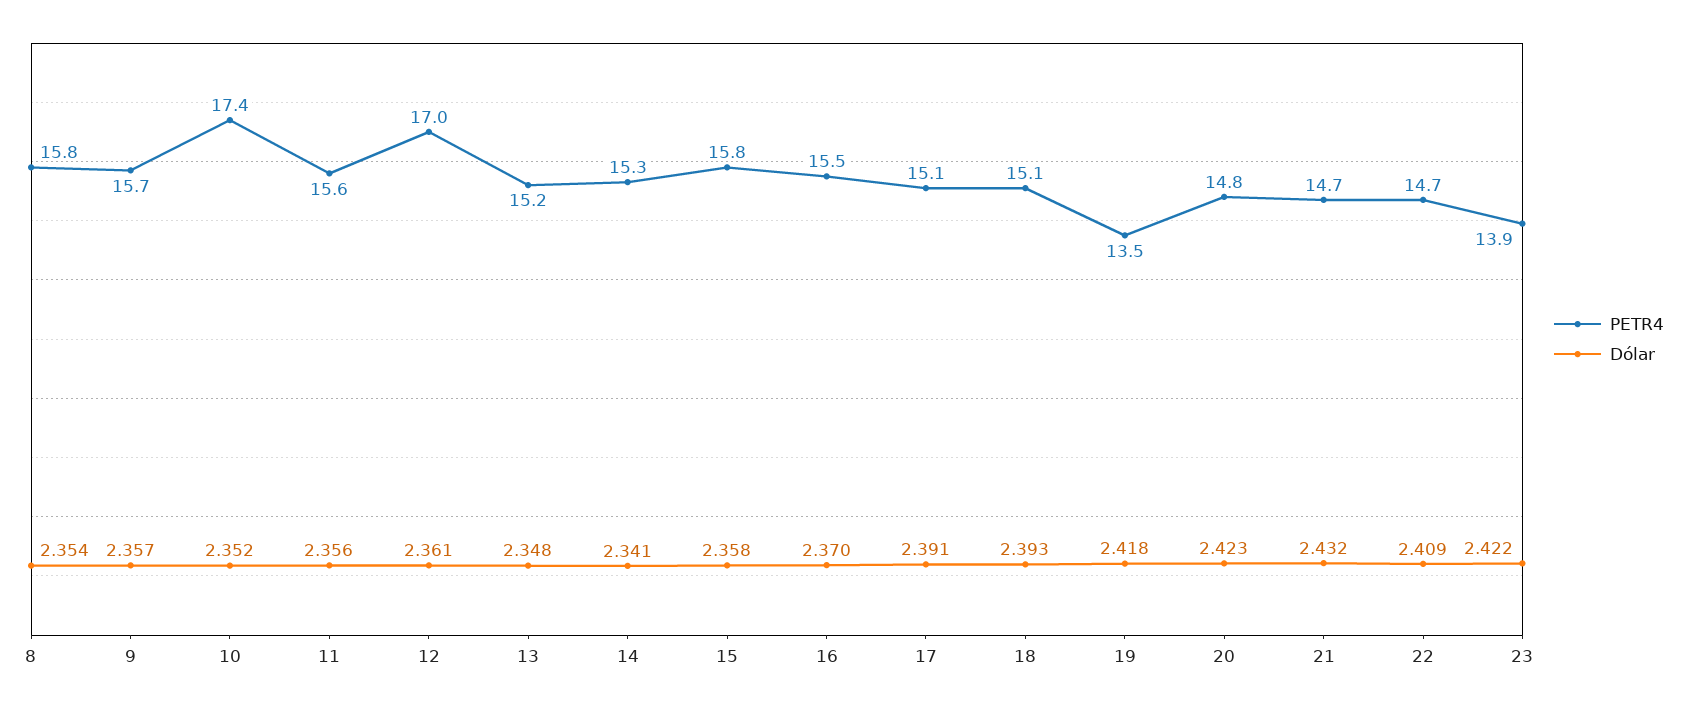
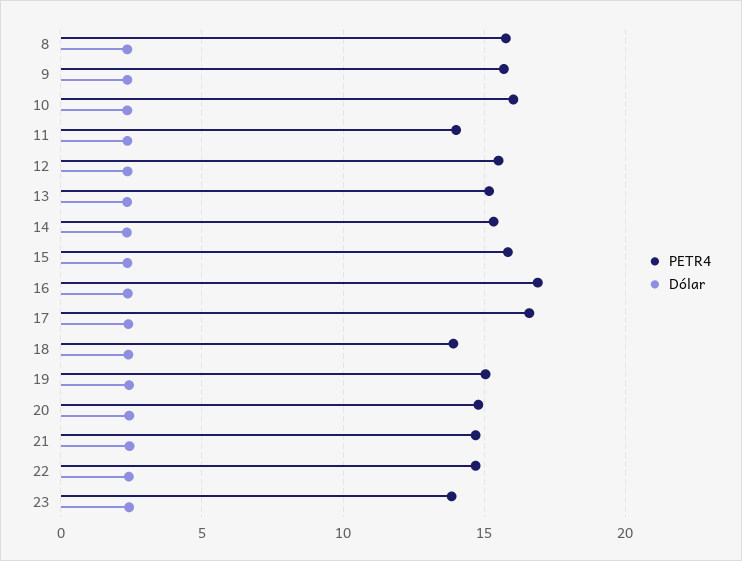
  {
    "PETR4": {
      "8": 15.8,
      "9": 15.7,
-     "10": 17.4,
+     "10": 16,
-     "11": 15.6,
+     "11": 14,
-     "12": 17,
+     "12": 15.5,
      "13": 15.2,
      "14": 15.3,
      "15": 15.8,
-     "16": 15.5,
+     "16": 17,
-     "17": 15.1,
+     "17": 16.5,
-     "18": 15.1,
+     "18": 14,
-     "19": 13.5,
+     "19": 15,
      "20": 14.8,
      "21": 14.7,
      "22": 14.7,
      "23": 13.9
    },
    "Dólar": {
      "8": 2.354,
      "9": 2.357,
      "10": 2.352,
      "11": 2.356,
      "12": 2.361,
      "13": 2.348,
      "14": 2.341,
      "15": 2.358,
      "16": 2.37,
      "17": 2.391,
      "18": 2.393,
      "19": 2.418,
      "20": 2.423,
      "21": 2.432,
      "22": 2.409,
      "23": 2.422
    }
  }

